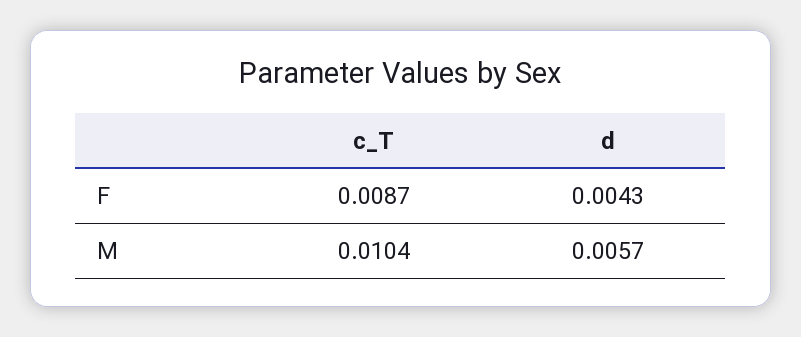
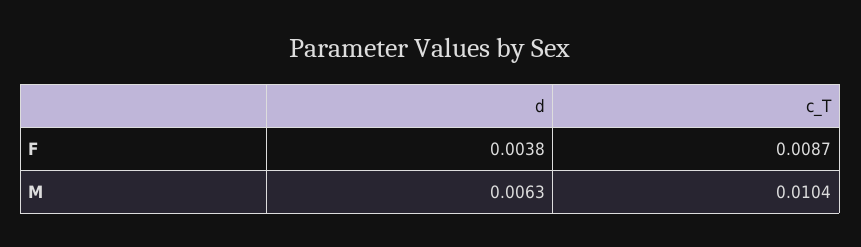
  {
    "c_T": {
      "F": 0.0087,
      "M": 0.0104
    },
    "d": {
-     "F": 0.0043,
+     "F": 0.0038,
-     "M": 0.0057
+     "M": 0.0063
    }
  }

